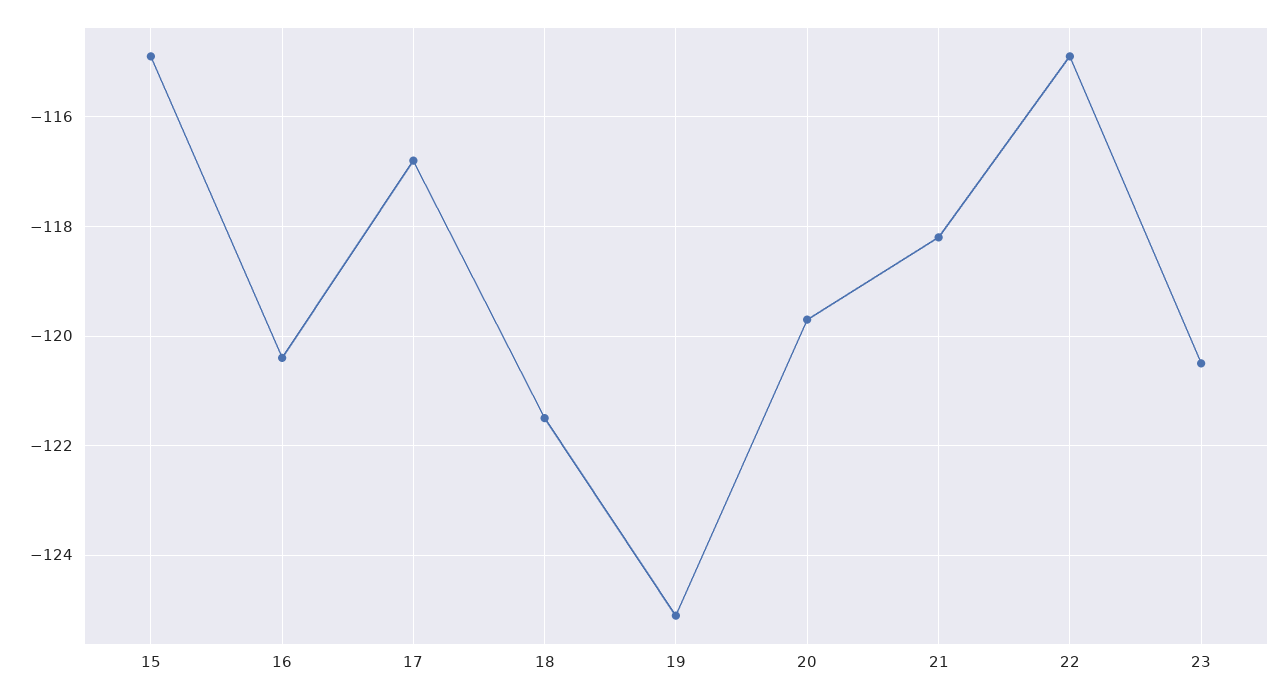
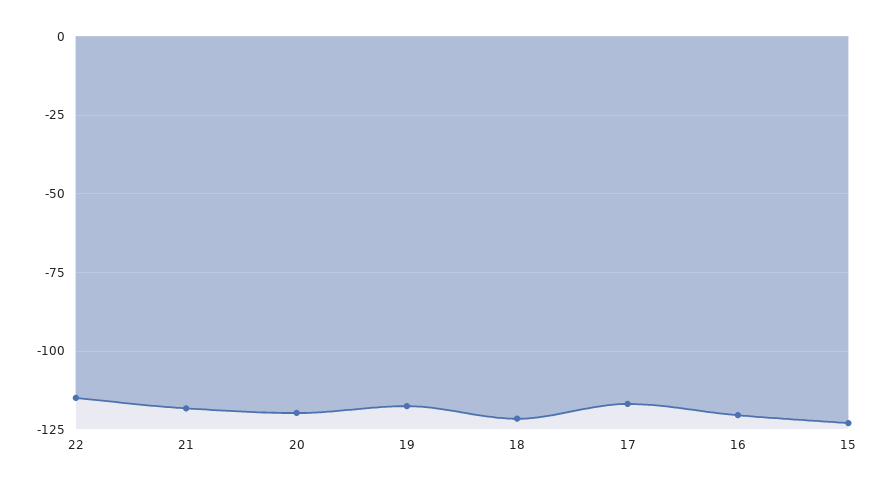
  {
-   "15": -115,
+   "15": -122.5,
    "16": -120.5,
    "17": -117,
    "18": -121.5,
-   "19": -125,
+   "19": -117.5,
    "20": -119.5,
    "21": -118,
-   "22": -115,
+   "22": -115
-   "23": -120.5
  }

